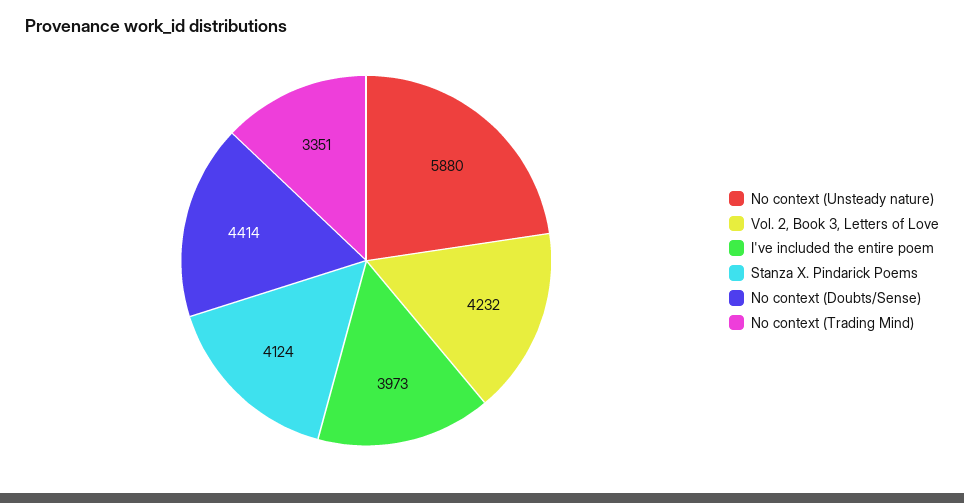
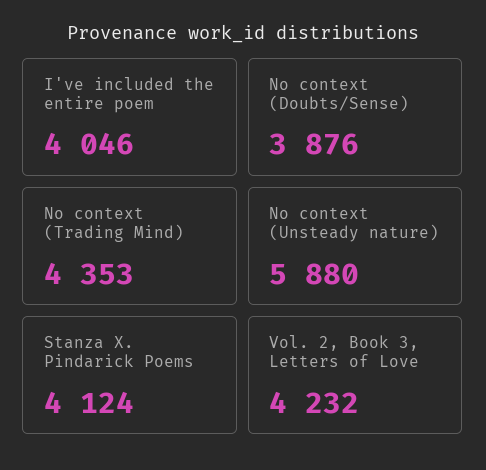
  {
    "No context (Unsteady nature)": 5880,
    "Vol. 2, Book 3, Letters of Love": 4232,
-   "I've included the entire poem": 3973,
+   "I've included the entire poem": 4046,
    "Stanza X. Pindarick Poems": 4124,
-   "No context (Doubts/Sense)": 4414,
+   "No context (Doubts/Sense)": 3876,
-   "No context (Trading Mind)": 3351
+   "No context (Trading Mind)": 4353
  }

